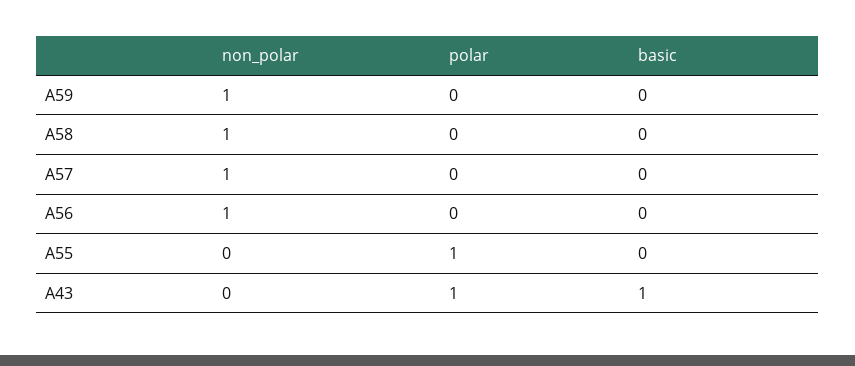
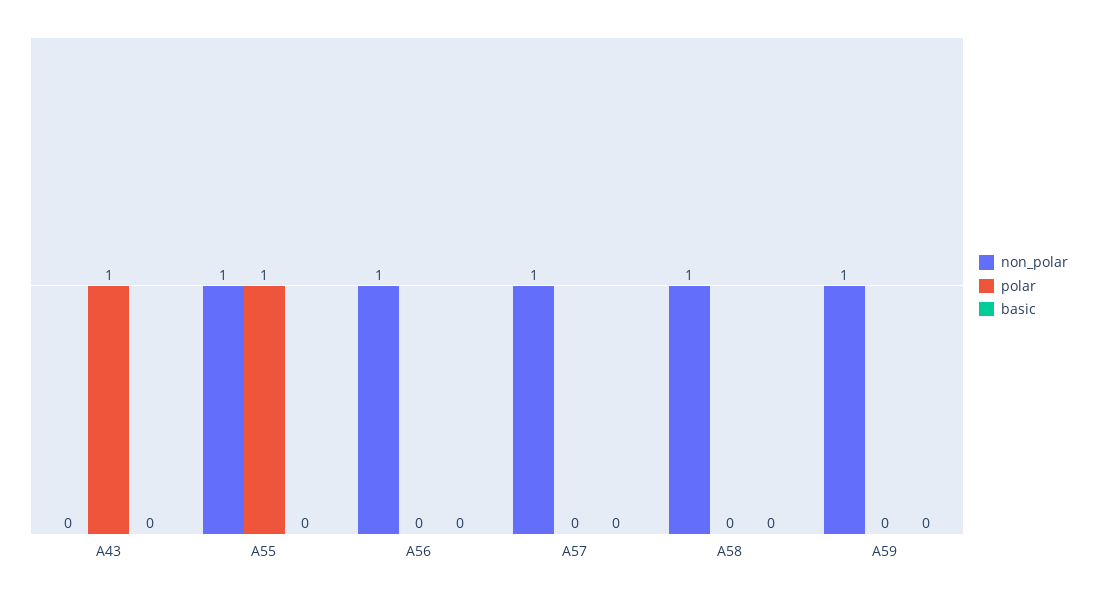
  {
    "non_polar": {
      "A59": 1,
      "A58": 1,
      "A57": 1,
      "A56": 1,
-     "A55": 0,
+     "A55": 1,
      "A43": 0
    },
    "polar": {
      "A59": 0,
      "A58": 0,
      "A57": 0,
      "A56": 0,
      "A55": 1,
      "A43": 1
    },
    "basic": {
      "A59": 0,
      "A58": 0,
      "A57": 0,
      "A56": 0,
      "A55": 0,
-     "A43": 1
+     "A43": 0
    }
  }

